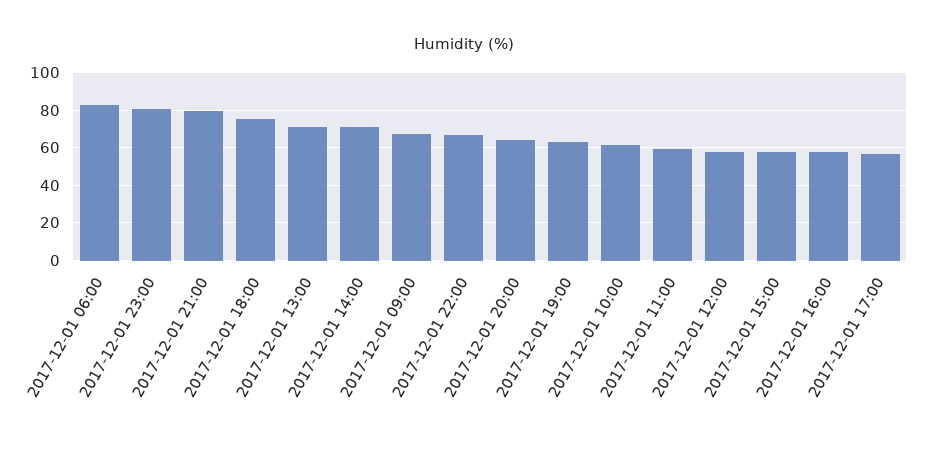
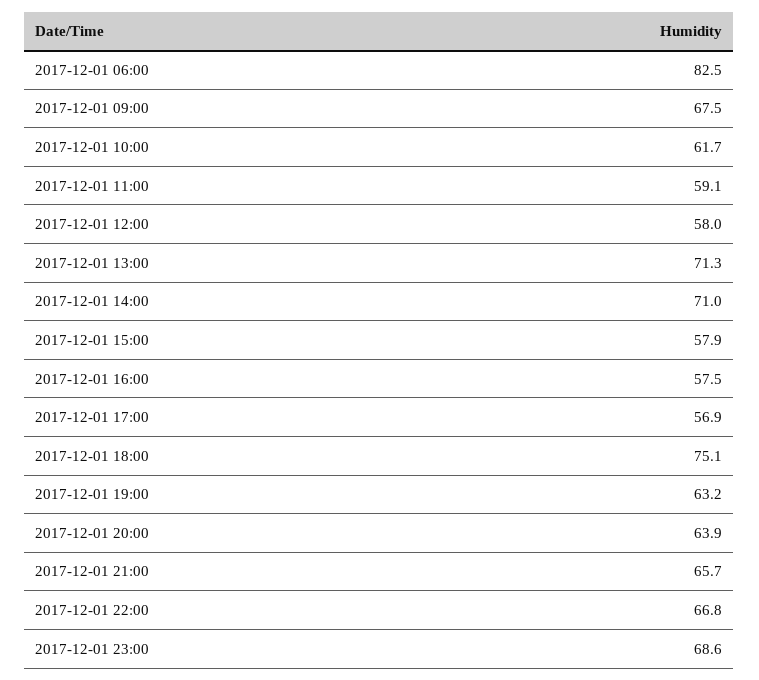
  {
    "2017-12-01 06:00": 82.5,
-   "2017-12-01 23:00": 80,
+   "2017-12-01 23:00": 68.6,
-   "2017-12-01 21:00": 80,
+   "2017-12-01 21:00": 65.7,
    "2017-12-01 18:00": 75.1,
    "2017-12-01 13:00": 71.3,
    "2017-12-01 14:00": 71,
    "2017-12-01 09:00": 67.5,
    "2017-12-01 22:00": 66.8,
    "2017-12-01 20:00": 63.9,
    "2017-12-01 19:00": 63.2,
    "2017-12-01 10:00": 61.7,
    "2017-12-01 11:00": 59.1,
    "2017-12-01 12:00": 58,
    "2017-12-01 15:00": 57.9,
    "2017-12-01 16:00": 57.5,
    "2017-12-01 17:00": 56.9
  }

